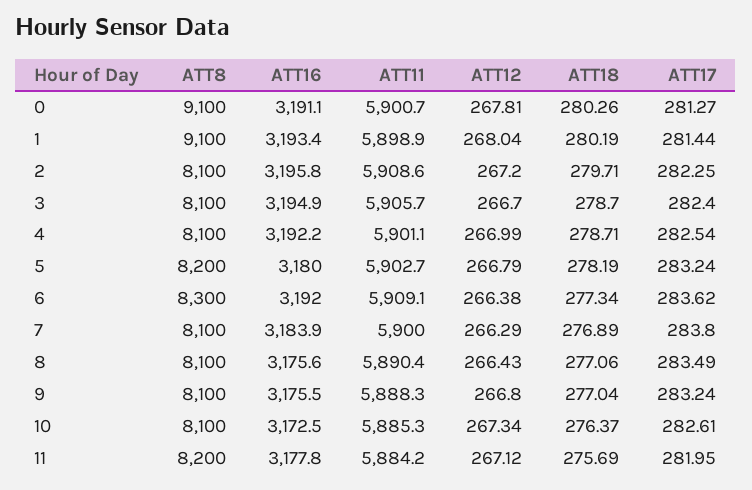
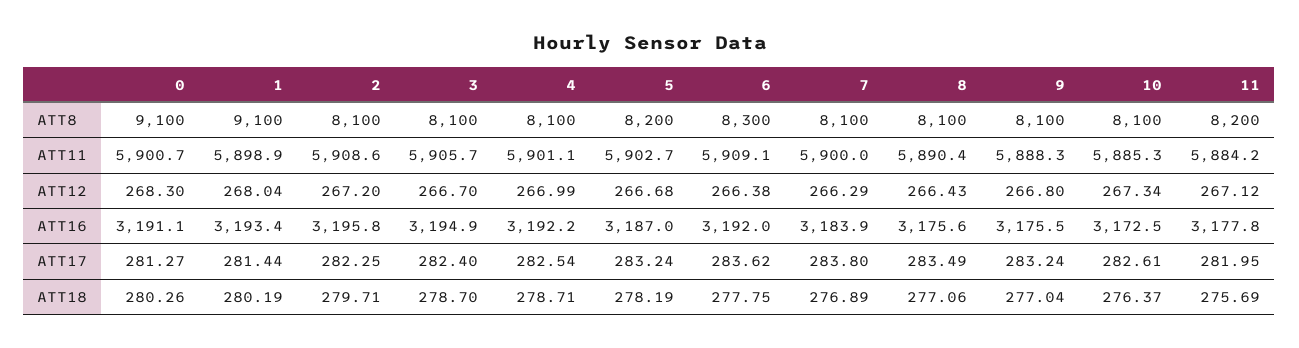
  {
    "ATT8": {
      "0": 9100,
      "1": 9100,
      "2": 8100,
      "3": 8100,
      "4": 8100,
      "5": 8200,
      "6": 8300,
      "7": 8100,
      "8": 8100,
      "9": 8100,
      "10": 8100,
      "11": 8200
    },
    "ATT16": {
      "0": 3191.1,
      "1": 3193.4,
      "2": 3195.8,
      "3": 3194.9,
      "4": 3192.2,
-     "5": 3180,
+     "5": 3187,
      "6": 3192,
      "7": 3183.9,
      "8": 3175.6,
      "9": 3175.5,
      "10": 3172.5,
      "11": 3177.8
    },
    "ATT11": {
      "0": 5900.7,
      "1": 5898.9,
      "2": 5908.6,
      "3": 5905.7,
      "4": 5901.1,
      "5": 5902.7,
      "6": 5909.1,
      "7": 5900,
      "8": 5890.4,
      "9": 5888.3,
      "10": 5885.3,
      "11": 5884.2
    },
    "ATT12": {
-     "0": 267.81,
+     "0": 268.3,
      "1": 268.04,
      "2": 267.2,
      "3": 266.7,
      "4": 266.99,
-     "5": 266.79,
+     "5": 266.68,
      "6": 266.38,
      "7": 266.29,
      "8": 266.43,
      "9": 266.8,
      "10": 267.34,
      "11": 267.12
    },
    "ATT18": {
      "0": 280.26,
      "1": 280.19,
      "2": 279.71,
      "3": 278.7,
      "4": 278.71,
      "5": 278.19,
-     "6": 277.34,
+     "6": 277.75,
      "7": 276.89,
      "8": 277.06,
      "9": 277.04,
      "10": 276.37,
      "11": 275.69
    },
    "ATT17": {
      "0": 281.27,
      "1": 281.44,
      "2": 282.25,
      "3": 282.4,
      "4": 282.54,
      "5": 283.24,
      "6": 283.62,
      "7": 283.8,
      "8": 283.49,
      "9": 283.24,
      "10": 282.61,
      "11": 281.95
    }
  }

